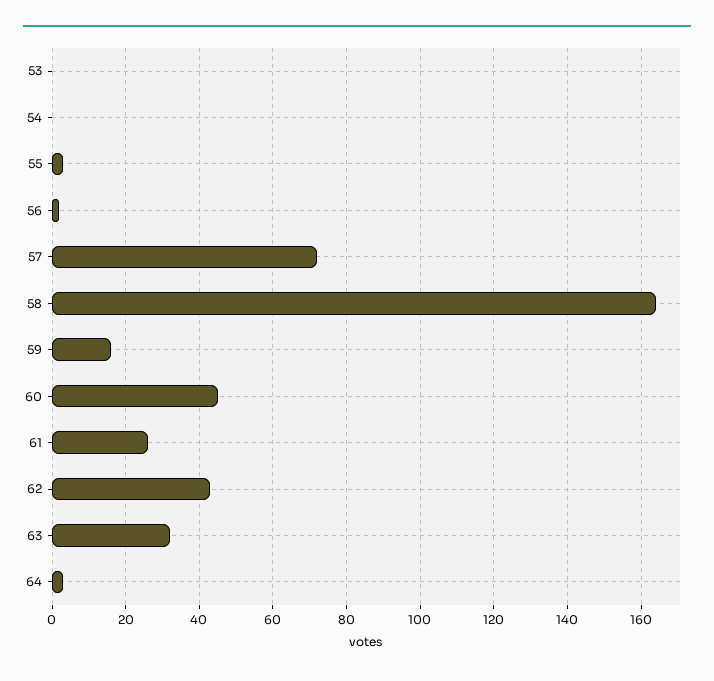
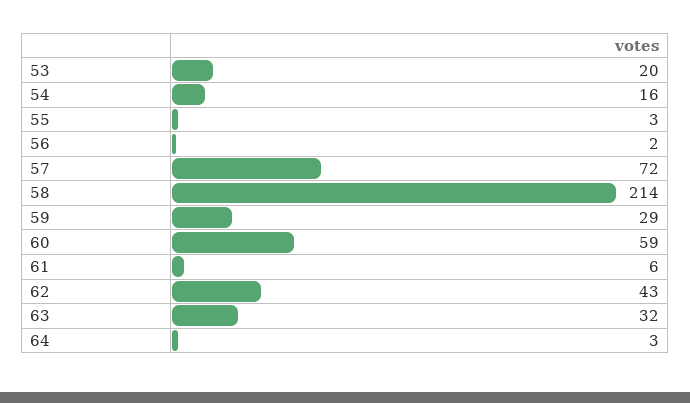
  {
-   "53": 0,
+   "53": 20,
-   "54": 0,
+   "54": 16,
    "55": 3,
    "56": 2,
    "57": 72,
-   "58": 165,
+   "58": 214,
-   "59": 15,
+   "59": 29,
-   "60": 45,
+   "60": 59,
-   "61": 25,
+   "61": 6,
    "62": 43,
    "63": 32,
    "64": 3
  }

